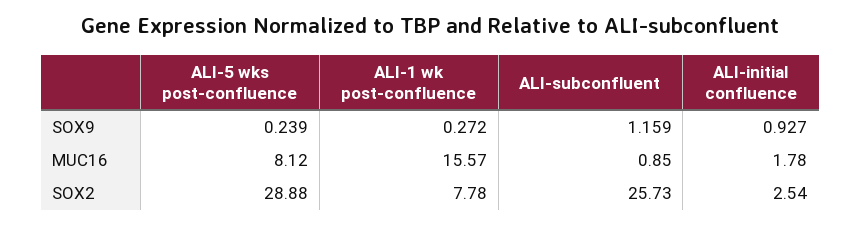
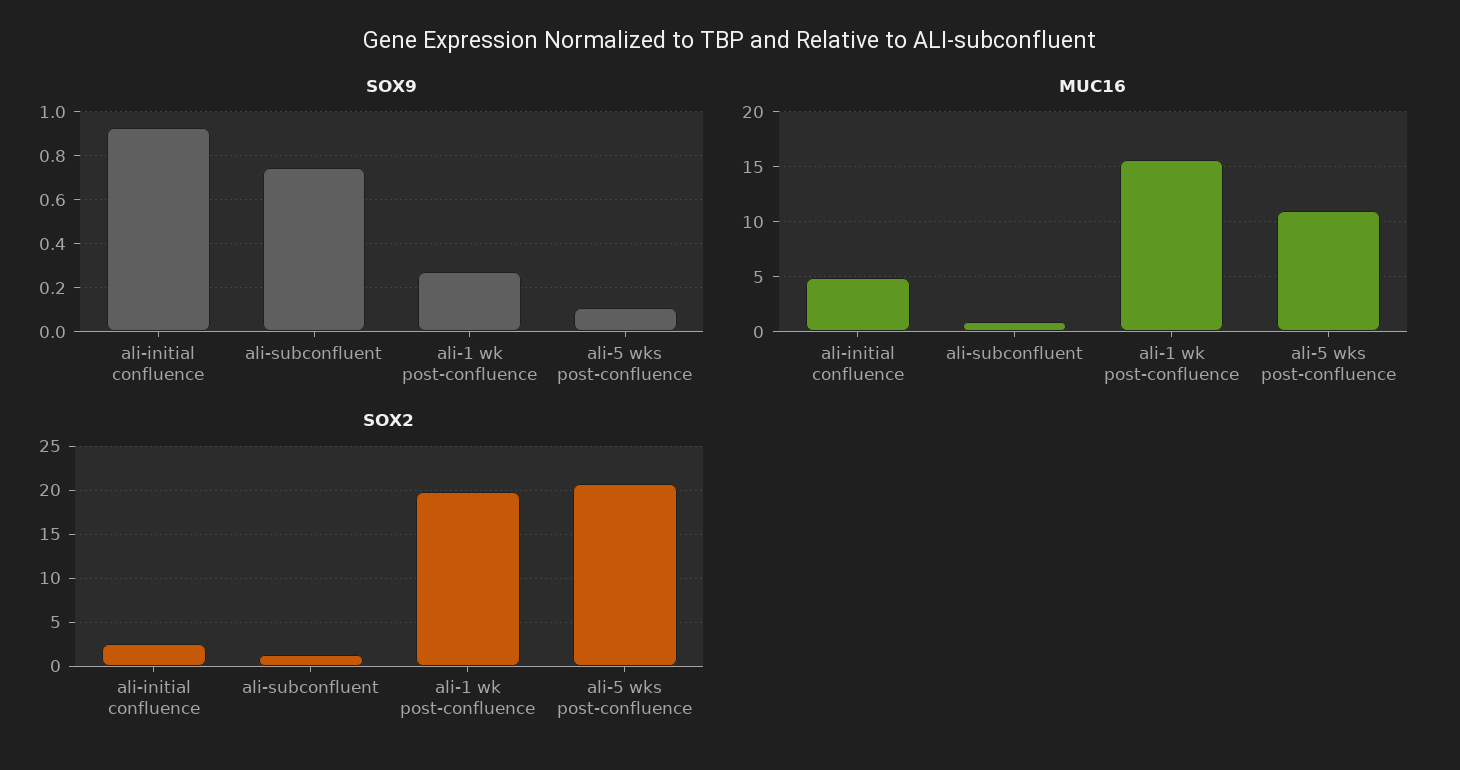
  {
    "SOX9": {
-     "ALI-5 wks post-confluence": 0.239,
+     "ALI-5 wks post-confluence": 0.1,
      "ALI-1 wk post-confluence": 0.272,
-     "ALI-subconfluent": 1.159,
+     "ALI-subconfluent": 0.75,
      "ALI-initial confluence": 0.927
    },
    "MUC16": {
-     "ALI-5 wks post-confluence": 8.12,
+     "ALI-5 wks post-confluence": 11,
      "ALI-1 wk post-confluence": 15.57,
      "ALI-subconfluent": 0.85,
-     "ALI-initial confluence": 1.78
+     "ALI-initial confluence": 5
    },
    "SOX2": {
-     "ALI-5 wks post-confluence": 28.88,
+     "ALI-5 wks post-confluence": 21,
-     "ALI-1 wk post-confluence": 7.78,
+     "ALI-1 wk post-confluence": 20,
-     "ALI-subconfluent": 25.73,
+     "ALI-subconfluent": 1,
      "ALI-initial confluence": 2.54
    }
  }

